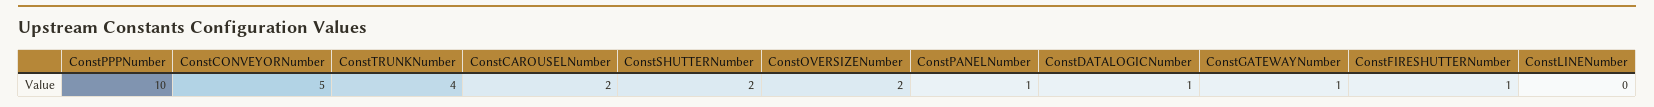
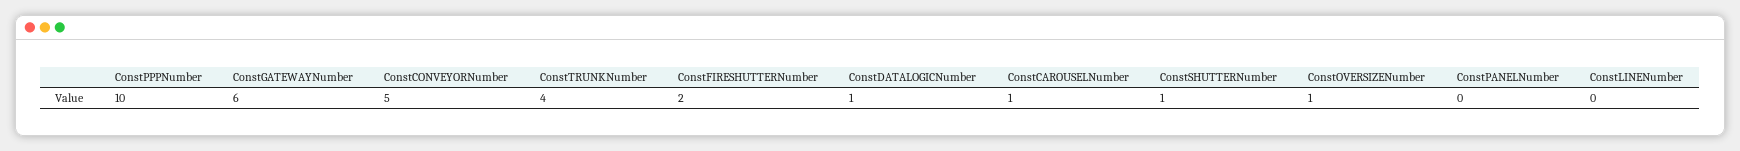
  {
    "ConstPPPNumber": 10,
    "ConstCONVEYORNumber": 5,
    "ConstTRUNKNumber": 4,
-   "ConstCAROUSELNumber": 2,
+   "ConstCAROUSELNumber": 1,
-   "ConstSHUTTERNumber": 2,
+   "ConstSHUTTERNumber": 1,
-   "ConstOVERSIZENumber": 2,
+   "ConstOVERSIZENumber": 1,
-   "ConstPANELNumber": 1,
+   "ConstPANELNumber": 0,
    "ConstDATALOGICNumber": 1,
-   "ConstGATEWAYNumber": 1,
+   "ConstGATEWAYNumber": 6,
-   "ConstFIRESHUTTERNumber": 1,
+   "ConstFIRESHUTTERNumber": 2,
    "ConstLINENumber": 0
  }

